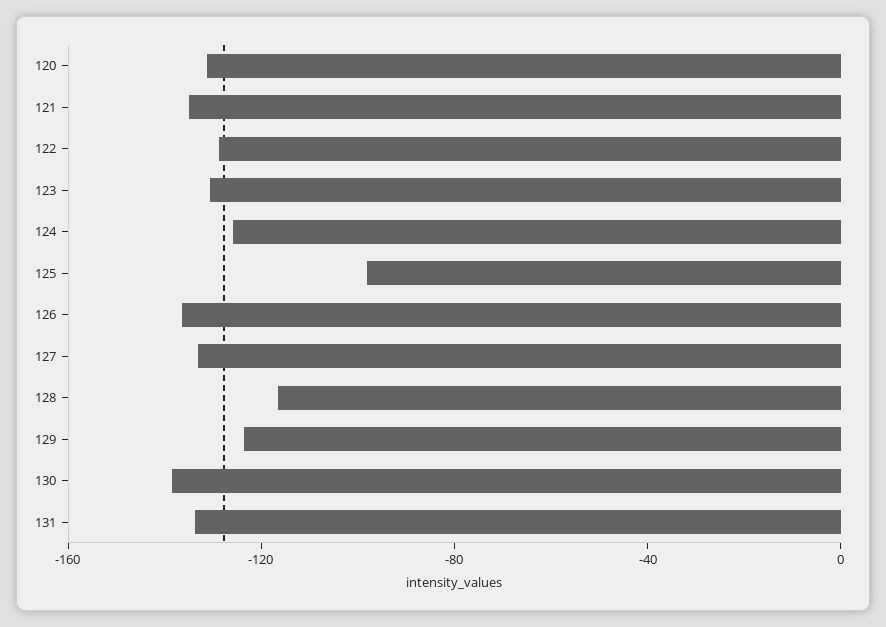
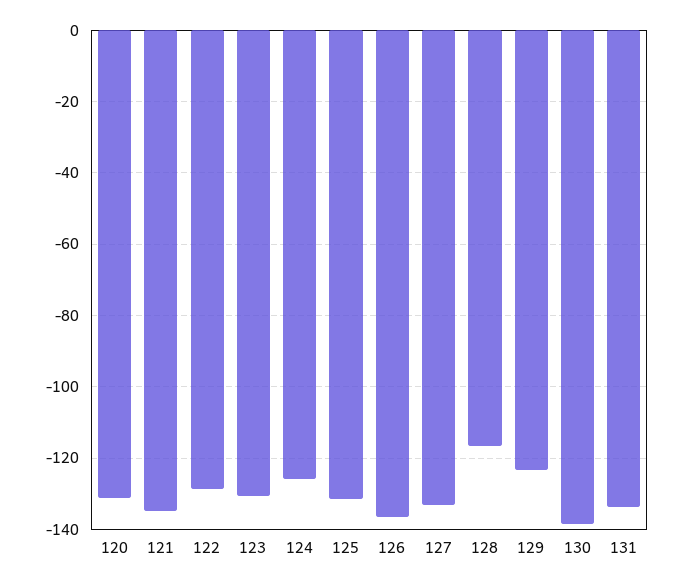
  {
    "120": -132,
    "121": -134,
    "122": -128,
    "123": -130,
    "124": -126,
-   "125": -100,
+   "125": -132,
    "126": -136,
    "127": -134,
    "128": -116,
    "129": -124,
    "130": -138,
    "131": -134
  }

